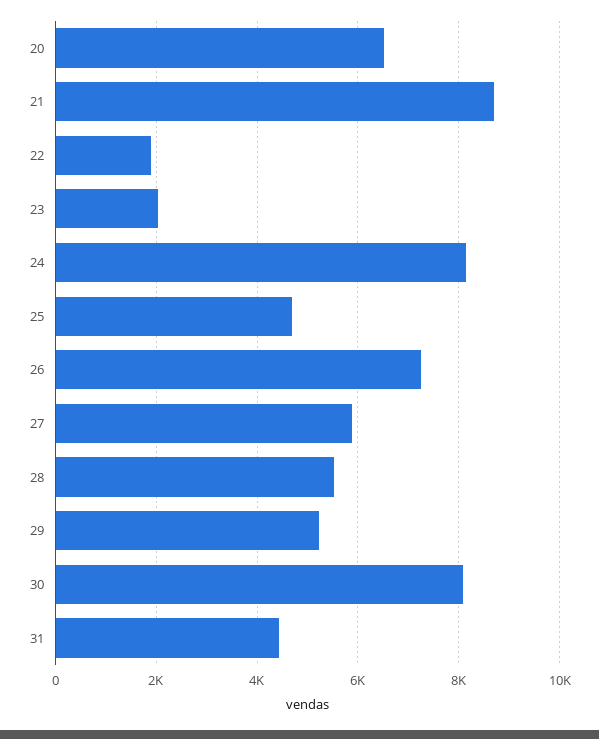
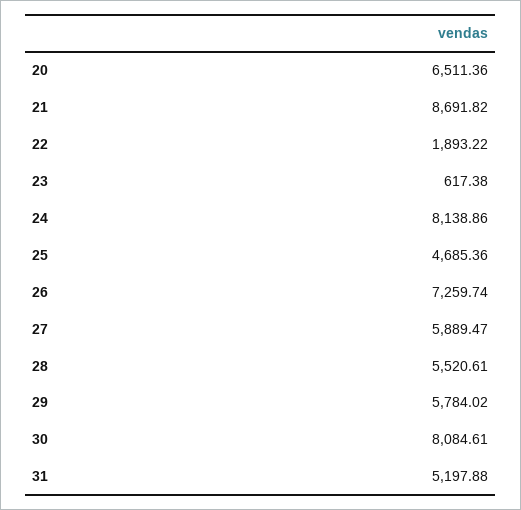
  {
    "20": 6511.36,
    "21": 8691.82,
    "22": 1893.22,
-   "23": 2000,
+   "23": 617.38,
    "24": 8138.86,
    "25": 4685.36,
    "26": 7259.74,
    "27": 5889.47,
    "28": 5520.61,
-   "29": 5200,
+   "29": 5784.02,
    "30": 8084.61,
-   "31": 4400
+   "31": 5197.88
  }

